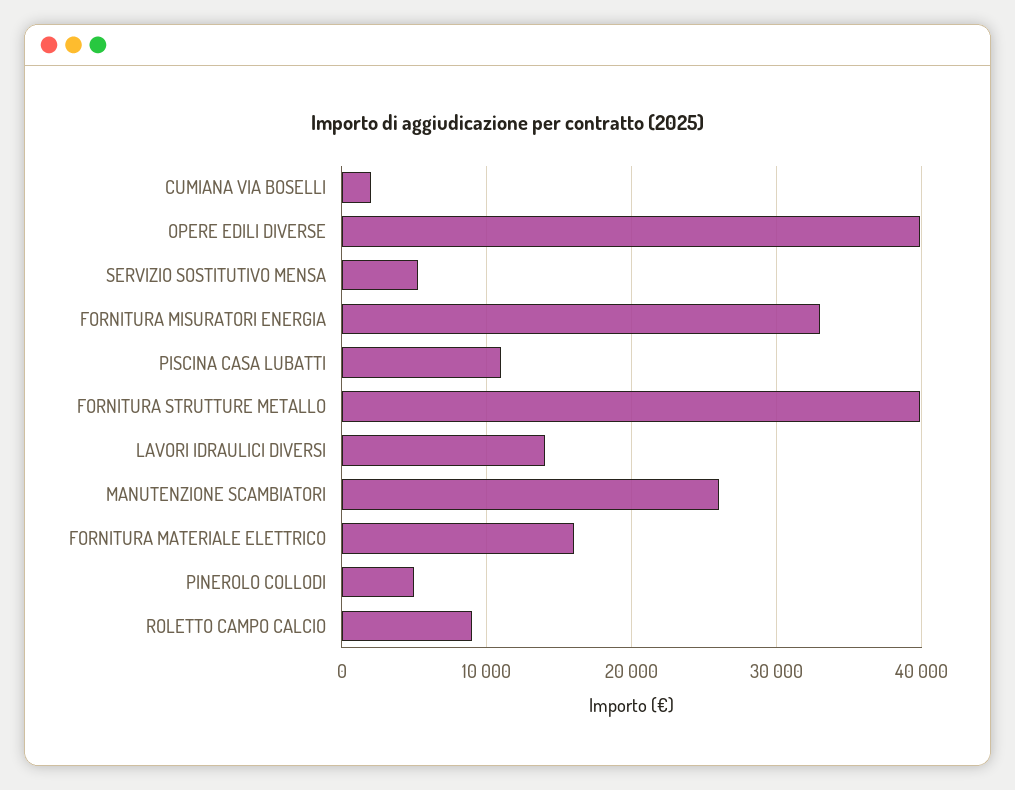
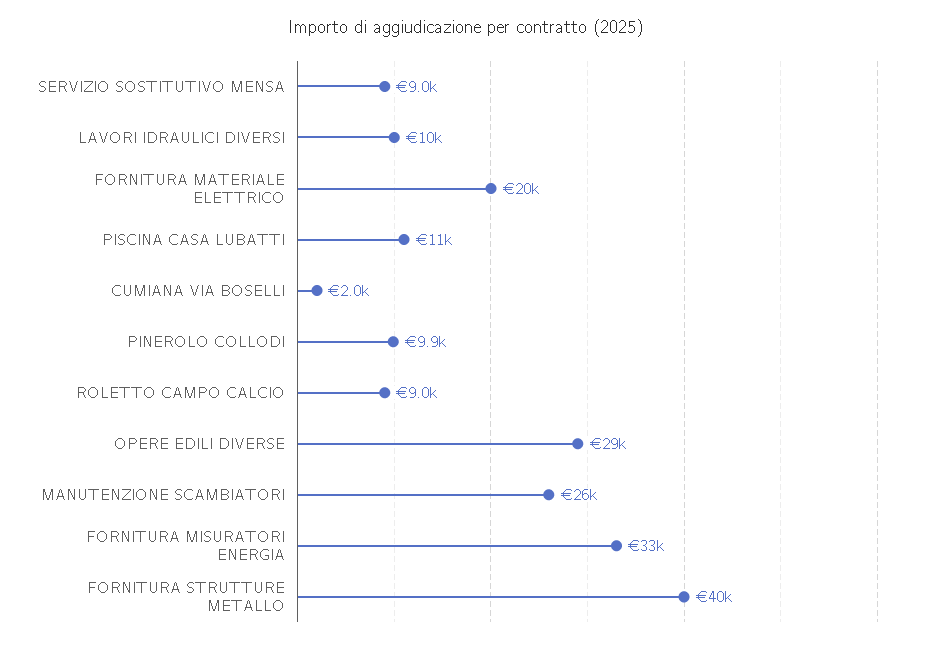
  {
    "CUMIANA VIA BOSELLI": 2000,
-   "OPERE EDILI DIVERSE": 40000,
+   "OPERE EDILI DIVERSE": 29000,
-   "SERVIZIO SOSTITUTIVO MENSA": 5000,
+   "SERVIZIO SOSTITUTIVO MENSA": 9000,
    "FORNITURA MISURATORI ENERGIA": 33000,
    "PISCINA CASA LUBATTI": 11000,
    "FORNITURA STRUTTURE METALLO": 40000,
-   "LAVORI IDRAULICI DIVERSI": 14000,
+   "LAVORI IDRAULICI DIVERSI": 10000,
    "MANUTENZIONE SCAMBIATORI": 26000,
-   "FORNITURA MATERIALE ELETTRICO": 16000,
+   "FORNITURA MATERIALE ELETTRICO": 20000,
-   "PINEROLO COLLODI": 5000,
+   "PINEROLO COLLODI": 9900,
    "ROLETTO CAMPO CALCIO": 9000
  }

